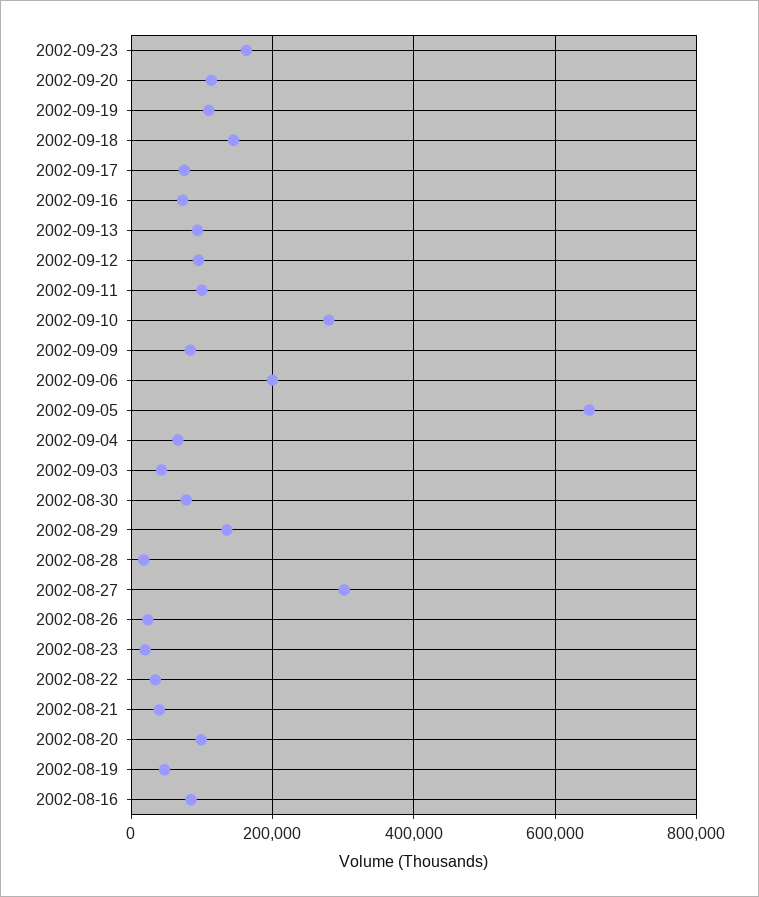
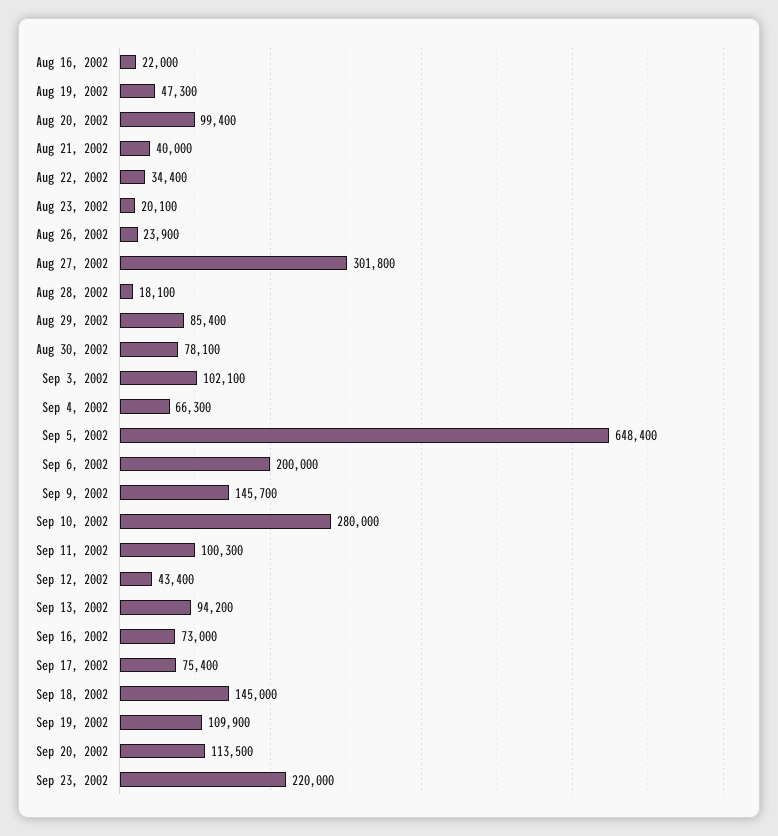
  {
-   "2002-09-23": 160000,
+   "2002-09-23": 220000,
    "2002-09-20": 113500,
    "2002-09-19": 109900,
    "2002-09-18": 145000,
    "2002-09-17": 75400,
    "2002-09-16": 73000,
    "2002-09-13": 94200,
-   "2002-09-12": 100000,
+   "2002-09-12": 43400,
    "2002-09-11": 100300,
    "2002-09-10": 280000,
-   "2002-09-09": 80000,
+   "2002-09-09": 145700,
    "2002-09-06": 200000,
    "2002-09-05": 648400,
    "2002-09-04": 66300,
-   "2002-09-03": 40000,
+   "2002-09-03": 102100,
    "2002-08-30": 78100,
-   "2002-08-29": 140000,
+   "2002-08-29": 85400,
    "2002-08-28": 18100,
    "2002-08-27": 301800,
    "2002-08-26": 23900,
    "2002-08-23": 20100,
    "2002-08-22": 34400,
    "2002-08-21": 40000,
    "2002-08-20": 99400,
    "2002-08-19": 47300,
-   "2002-08-16": 80000
+   "2002-08-16": 22000
  }

